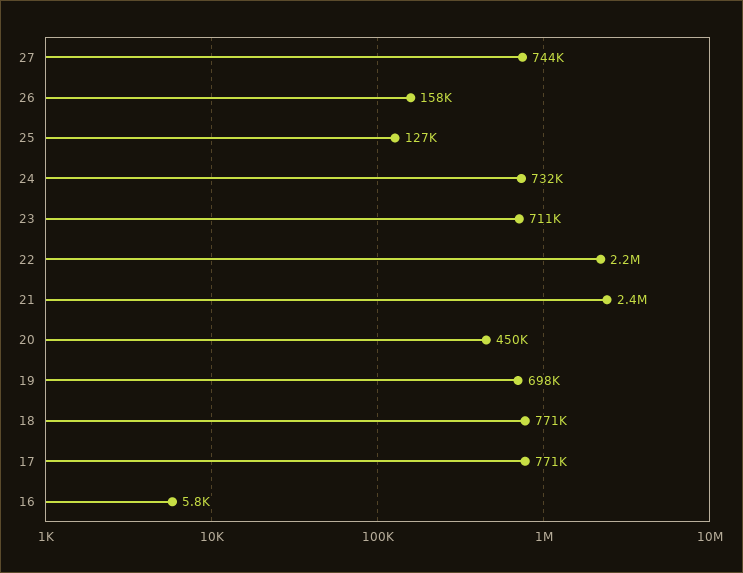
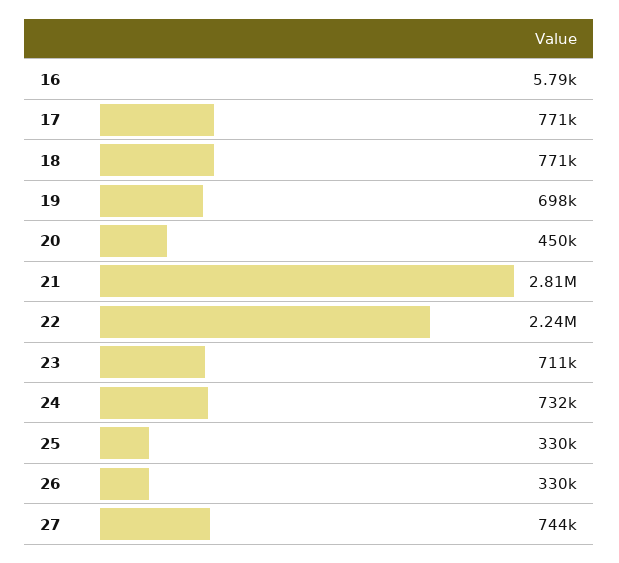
  {
    "27": 744000,
-   "26": 158000,
+   "26": 330000,
-   "25": 127000,
+   "25": 330000,
    "24": 732000,
    "23": 711000,
    "22": 2240000,
-   "21": 2400000,
+   "21": 2810000,
    "20": 450000,
    "19": 698000,
    "18": 771000,
    "17": 771000,
    "16": 5790
  }

